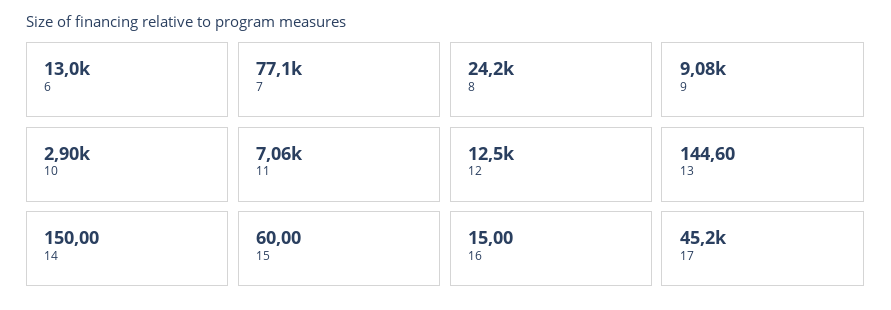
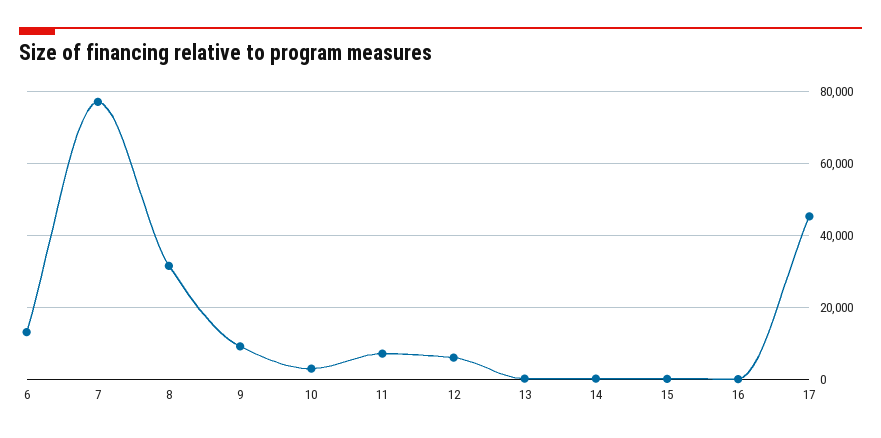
  {
    "6": 13000,
    "7": 77100,
-   "8": 24200,
+   "8": 32000,
    "9": 9080,
    "10": 2900,
    "11": 7060,
-   "12": 12500,
+   "12": 6000,
    "13": 144.6,
    "14": 150,
    "15": 60,
    "16": 15,
    "17": 45200
  }

